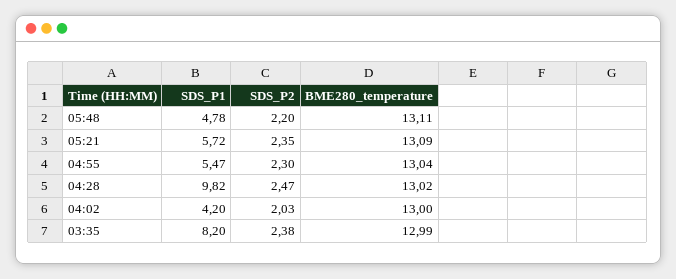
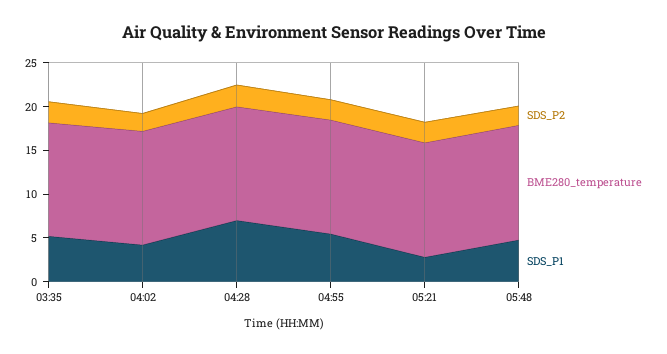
  {
    "SDS_P1": {
      "05:48": 4.78,
-     "05:21": 5.72,
+     "05:21": 3,
      "04:55": 5.47,
-     "04:28": 9.82,
+     "04:28": 7,
      "04:02": 4.2,
-     "03:35": 8.2
+     "03:35": 5
    },
    "SDS_P2": {
      "05:48": 2.2,
      "05:21": 2.35,
      "04:55": 2.3,
      "04:28": 2.47,
      "04:02": 2.03,
      "03:35": 2.38
    },
    "BME280_temperature": {
      "05:48": 13.11,
      "05:21": 13.09,
      "04:55": 13.04,
      "04:28": 13.02,
      "04:02": 13,
      "03:35": 12.99
    }
  }

